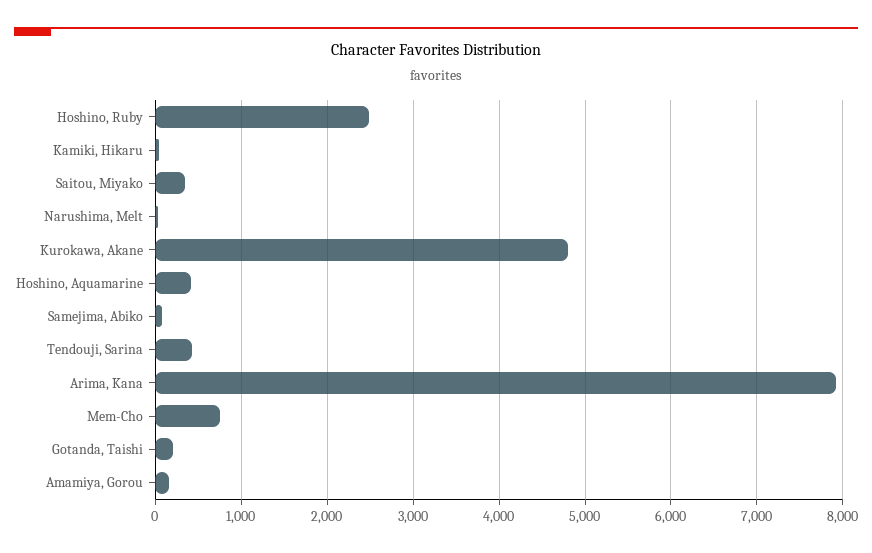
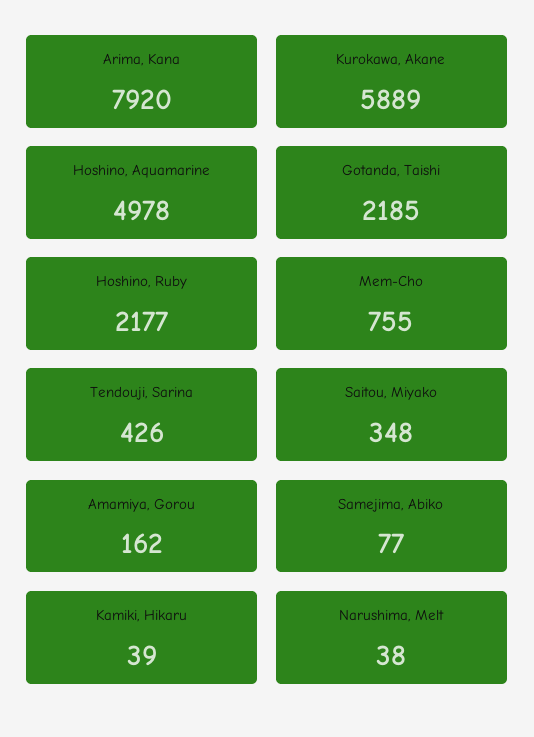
  {
-   "Hoshino, Ruby": 2500,
+   "Hoshino, Ruby": 2177,
    "Kamiki, Hikaru": 39,
    "Saitou, Miyako": 348,
    "Narushima, Melt": 38,
-   "Kurokawa, Akane": 4800,
+   "Kurokawa, Akane": 5889,
-   "Hoshino, Aquamarine": 400,
+   "Hoshino, Aquamarine": 4978,
    "Samejima, Abiko": 77,
    "Tendouji, Sarina": 426,
    "Arima, Kana": 7920,
    "Mem-Cho": 755,
-   "Gotanda, Taishi": 200,
+   "Gotanda, Taishi": 2185,
    "Amamiya, Gorou": 162
  }

